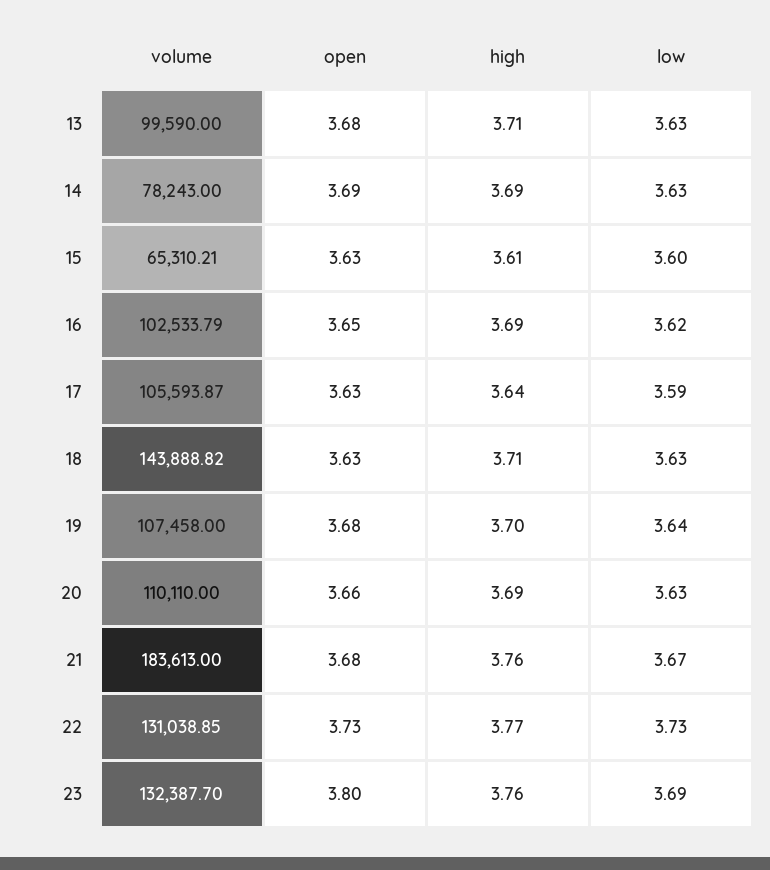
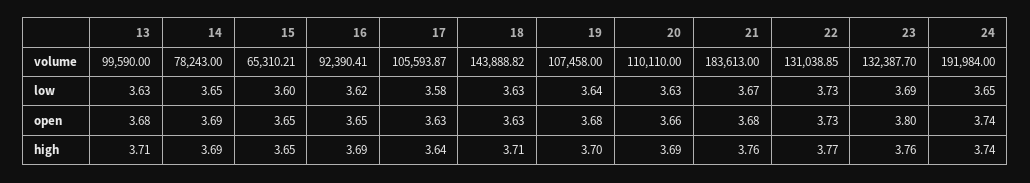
  {
    "volume": {
      "13": 99590,
      "14": 78243,
      "15": 65310.21,
-     "16": 102533.79,
+     "16": 92390.41,
      "17": 105593.87,
      "18": 143888.82,
      "19": 107458,
      "20": 110110,
      "21": 183613,
      "22": 131038.85,
-     "23": 132387.7
+     "23": 132387.7,
+     "24": 191984
    },
    "open": {
      "13": 3.68,
      "14": 3.69,
-     "15": 3.63,
+     "15": 3.65,
      "16": 3.65,
      "17": 3.63,
      "18": 3.63,
      "19": 3.68,
      "20": 3.66,
      "21": 3.68,
      "22": 3.73,
-     "23": 3.8
+     "23": 3.8,
+     "24": 3.74
    },
    "high": {
      "13": 3.71,
      "14": 3.69,
-     "15": 3.61,
+     "15": 3.65,
      "16": 3.69,
      "17": 3.64,
      "18": 3.71,
      "19": 3.7,
      "20": 3.69,
      "21": 3.76,
      "22": 3.77,
-     "23": 3.76
+     "23": 3.76,
+     "24": 3.74
    },
    "low": {
      "13": 3.63,
-     "14": 3.63,
+     "14": 3.65,
      "15": 3.6,
      "16": 3.62,
-     "17": 3.59,
+     "17": 3.58,
      "18": 3.63,
      "19": 3.64,
      "20": 3.63,
      "21": 3.67,
      "22": 3.73,
-     "23": 3.69
+     "23": 3.69,
+     "24": 3.65
    }
  }

